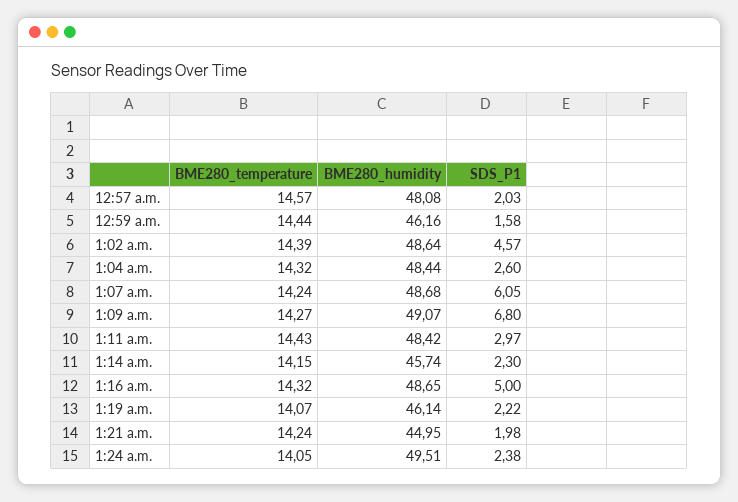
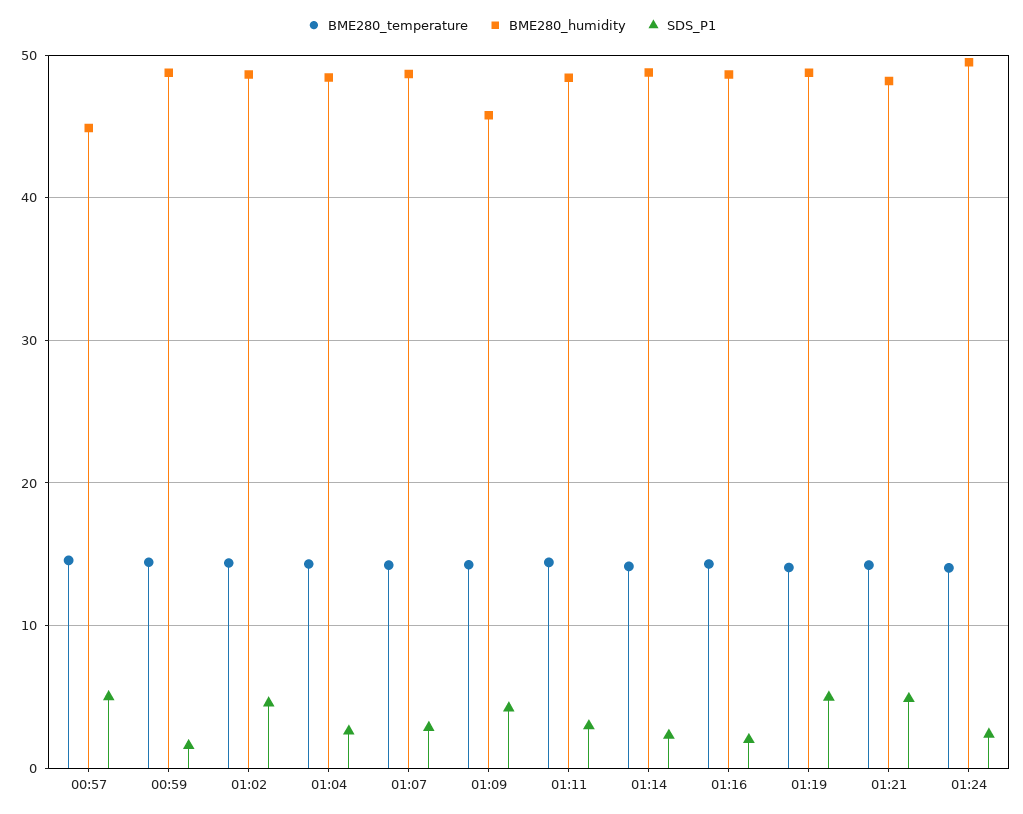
  {
    "BME280_temperature": {
      "12:57 a.m.": 14.57,
      "12:59 a.m.": 14.44,
      "1:02 a.m.": 14.39,
      "1:04 a.m.": 14.32,
      "1:07 a.m.": 14.24,
      "1:09 a.m.": 14.27,
      "1:11 a.m.": 14.43,
      "1:14 a.m.": 14.15,
      "1:16 a.m.": 14.32,
      "1:19 a.m.": 14.07,
      "1:21 a.m.": 14.24,
      "1:24 a.m.": 14.05
    },
    "BME280_humidity": {
-     "12:57 a.m.": 48.08,
+     "12:57 a.m.": 45,
-     "12:59 a.m.": 46.16,
+     "12:59 a.m.": 49,
      "1:02 a.m.": 48.64,
      "1:04 a.m.": 48.44,
      "1:07 a.m.": 48.68,
-     "1:09 a.m.": 49.07,
+     "1:09 a.m.": 46,
      "1:11 a.m.": 48.42,
-     "1:14 a.m.": 45.74,
+     "1:14 a.m.": 49,
      "1:16 a.m.": 48.65,
-     "1:19 a.m.": 46.14,
+     "1:19 a.m.": 49,
-     "1:21 a.m.": 44.95,
+     "1:21 a.m.": 48,
      "1:24 a.m.": 49.51
    },
    "SDS_P1": {
-     "12:57 a.m.": 2.03,
+     "12:57 a.m.": 5,
      "12:59 a.m.": 1.58,
      "1:02 a.m.": 4.57,
      "1:04 a.m.": 2.6,
-     "1:07 a.m.": 6.05,
+     "1:07 a.m.": 3,
-     "1:09 a.m.": 6.8,
+     "1:09 a.m.": 4,
      "1:11 a.m.": 2.97,
      "1:14 a.m.": 2.3,
-     "1:16 a.m.": 5,
+     "1:16 a.m.": 2,
-     "1:19 a.m.": 2.22,
+     "1:19 a.m.": 5,
-     "1:21 a.m.": 1.98,
+     "1:21 a.m.": 5,
      "1:24 a.m.": 2.38
    }
  }

